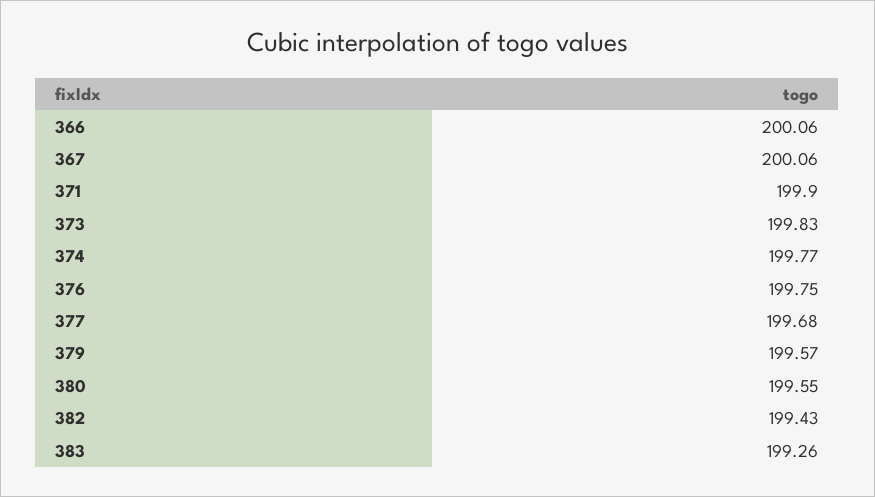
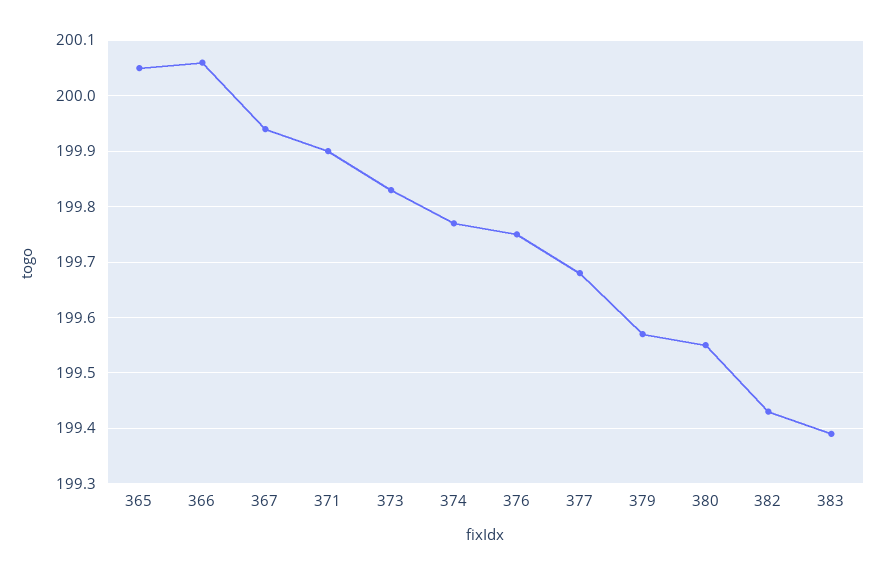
  {
    "366": 200.06,
-   "367": 200.06,
+   "367": 199.95,
    "371": 199.9,
    "373": 199.83,
    "374": 199.77,
    "376": 199.75,
    "377": 199.68,
    "379": 199.57,
    "380": 199.55,
    "382": 199.43,
-   "383": 199.26
+   "383": 199.4,
+   "365": 200.05
  }

